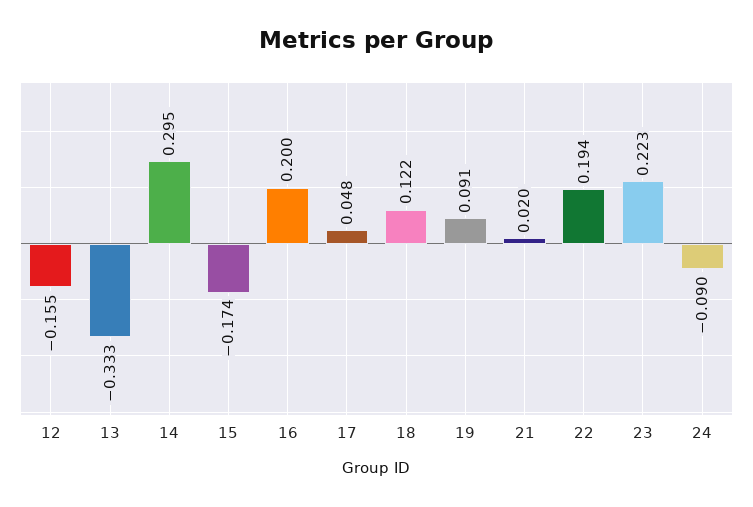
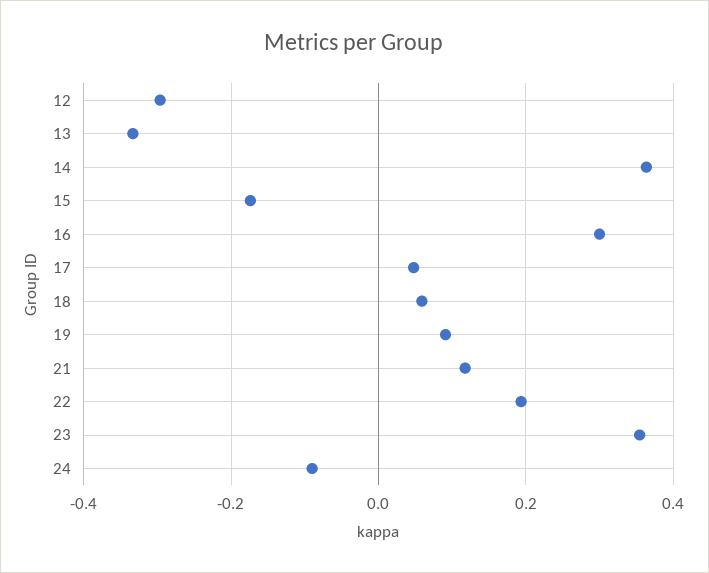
  {
-   "12": -0.155,
+   "12": -0.3,
    "13": -0.333,
-   "14": 0.295,
+   "14": 0.36,
    "15": -0.174,
-   "16": 0.2,
+   "16": 0.3,
    "17": 0.048,
-   "18": 0.122,
+   "18": 0.06,
    "19": 0.091,
-   "21": 0.02,
+   "21": 0.12,
    "22": 0.194,
-   "23": 0.223,
+   "23": 0.36,
    "24": -0.09
  }

